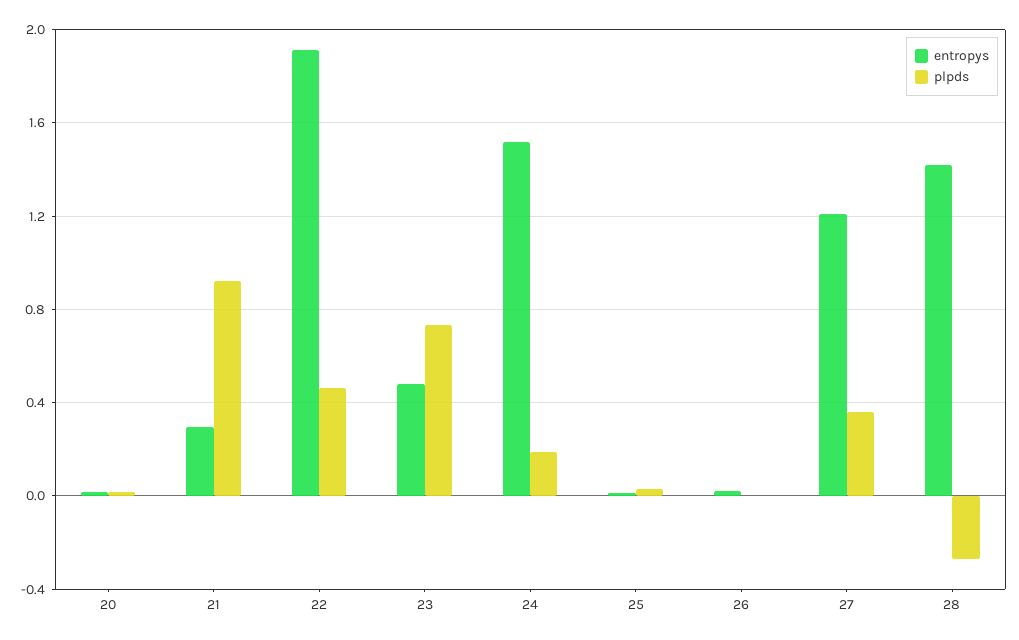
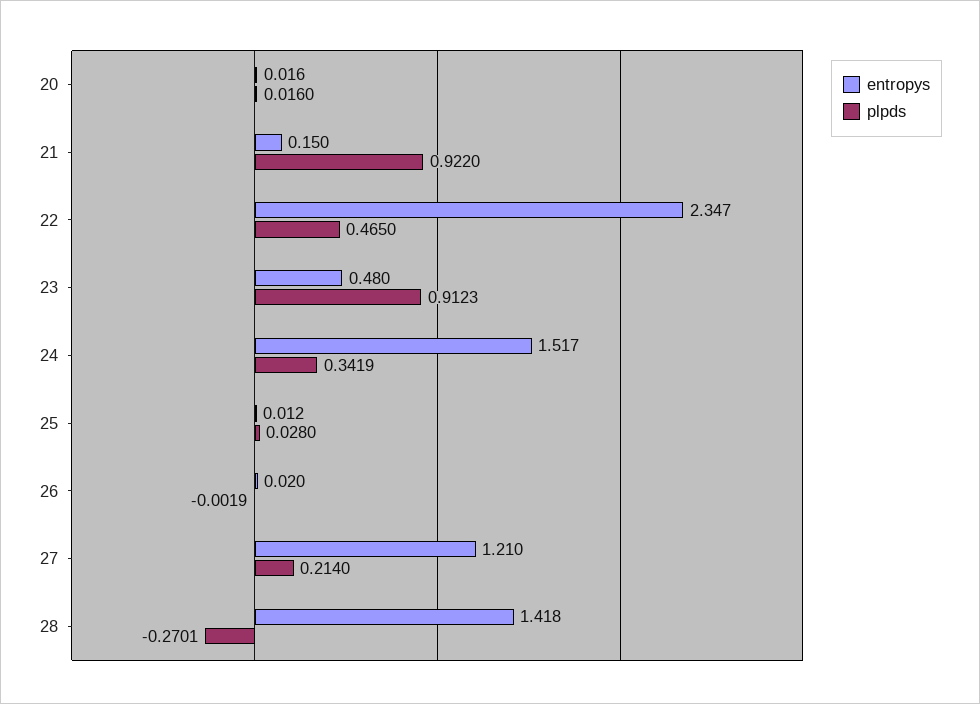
  {
    "entropys": {
      "20": 0.016,
-     "21": 0.3,
+     "21": 0.15,
-     "22": 1.9,
+     "22": 2.347,
      "23": 0.48,
      "24": 1.517,
      "25": 0.012,
      "26": 0.02,
      "27": 1.21,
      "28": 1.418
    },
    "plpds": {
      "20": 0.016,
      "21": 0.922,
      "22": 0.465,
-     "23": 0.75,
+     "23": 0.9123,
-     "24": 0.2,
+     "24": 0.3419,
      "25": 0.028,
      "26": -0.0019,
-     "27": 0.35,
+     "27": 0.214,
      "28": -0.2701
    }
  }

